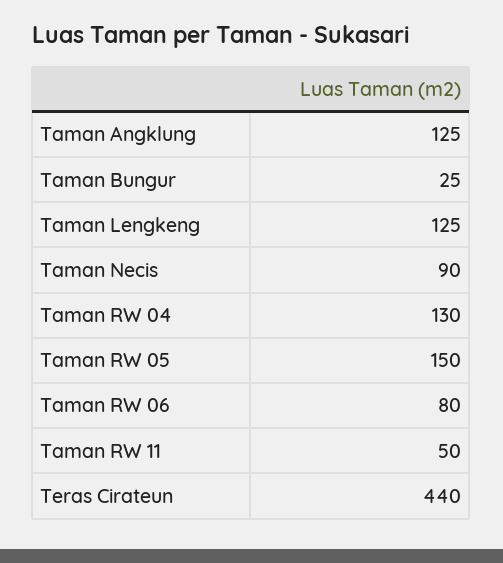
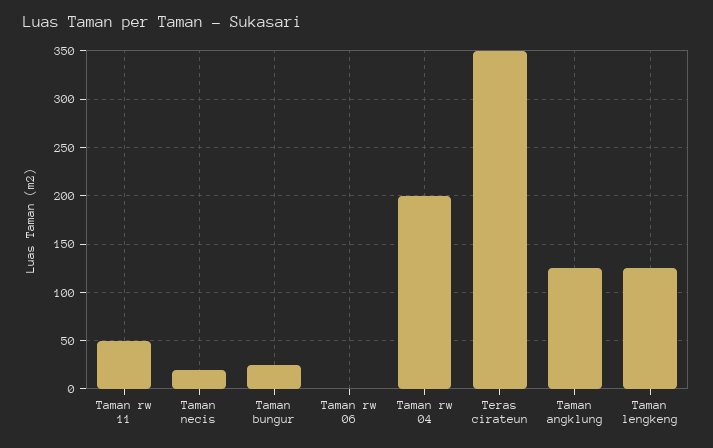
  {
    "Taman Angklung": 125,
    "Taman Bungur": 25,
    "Taman Lengkeng": 125,
-   "Taman Necis": 90,
+   "Taman Necis": 20,
-   "Taman RW 04": 130,
+   "Taman RW 04": 200,
-   "Taman RW 05": 150,
-   "Taman RW 06": 80,
+   "Taman RW 06": 0,
    "Taman RW 11": 50,
-   "Teras Cirateun": 440
+   "Teras Cirateun": 350
  }

